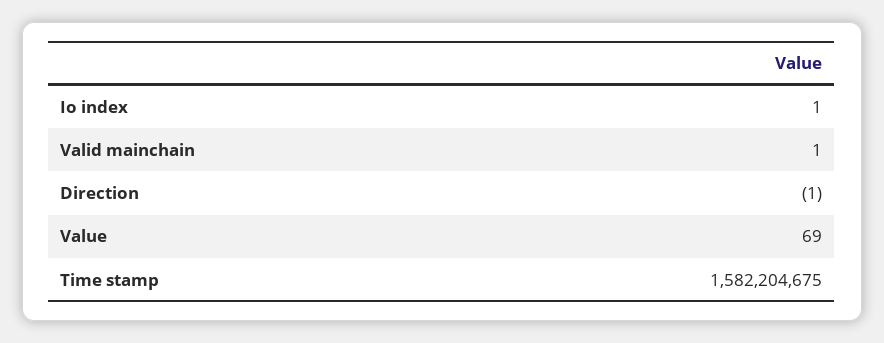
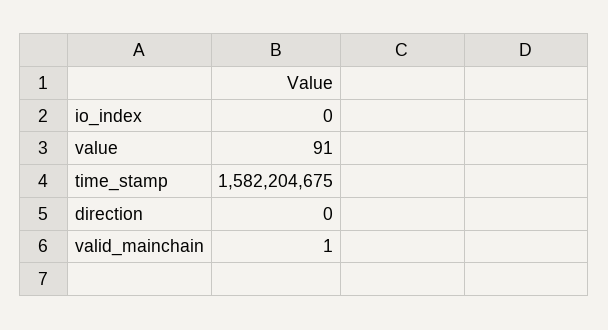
  {
-   "Io index": 1,
+   "Io index": 0,
    "Valid mainchain": 1,
-   "Direction": -1,
+   "Direction": 0,
-   "Value": 69,
+   "Value": 91,
    "Time stamp": 1582204675
  }

